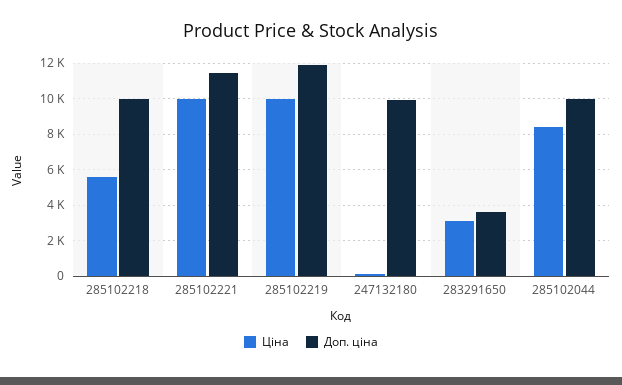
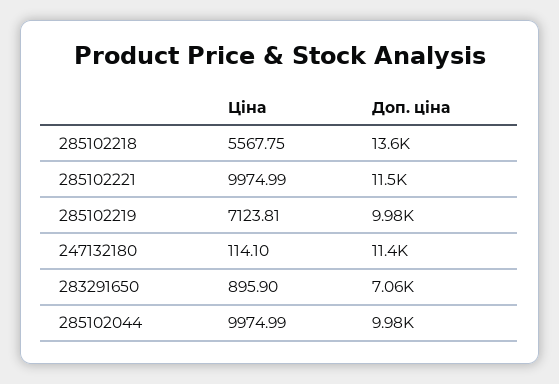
  {
    "Ціна": {
      "285102218": 5567.75,
      "285102221": 9974.99,
-     "285102219": 10000,
+     "285102219": 7123.81,
      "247132180": 114.1,
-     "283291650": 3000,
+     "283291650": 895.9,
-     "285102044": 8500
+     "285102044": 9974.99
    },
    "Доп. ціна": {
-     "285102218": 10000,
+     "285102218": 13600,
      "285102221": 11500,
-     "285102219": 12000,
+     "285102219": 9980,
-     "247132180": 10000,
+     "247132180": 11400,
-     "283291650": 3500,
+     "283291650": 7060,
      "285102044": 9980
    }
  }

